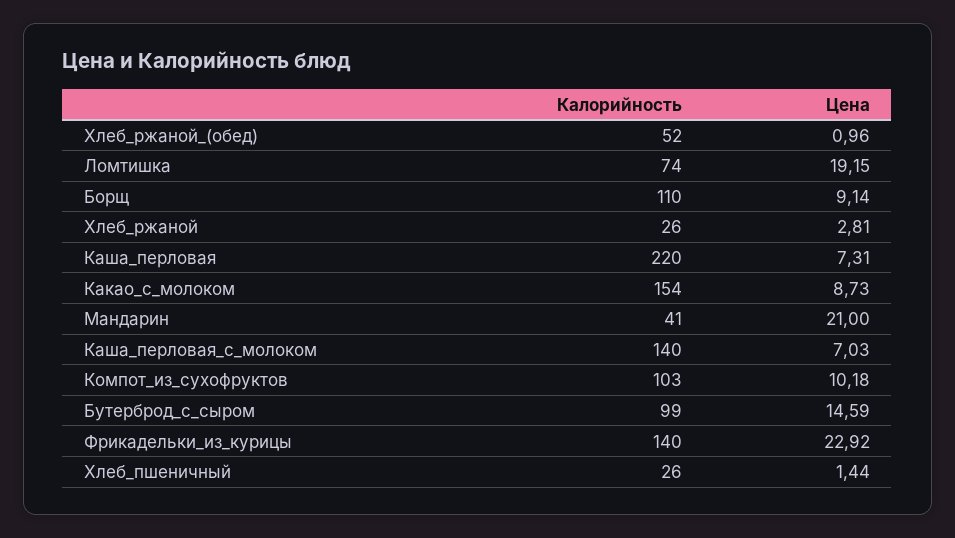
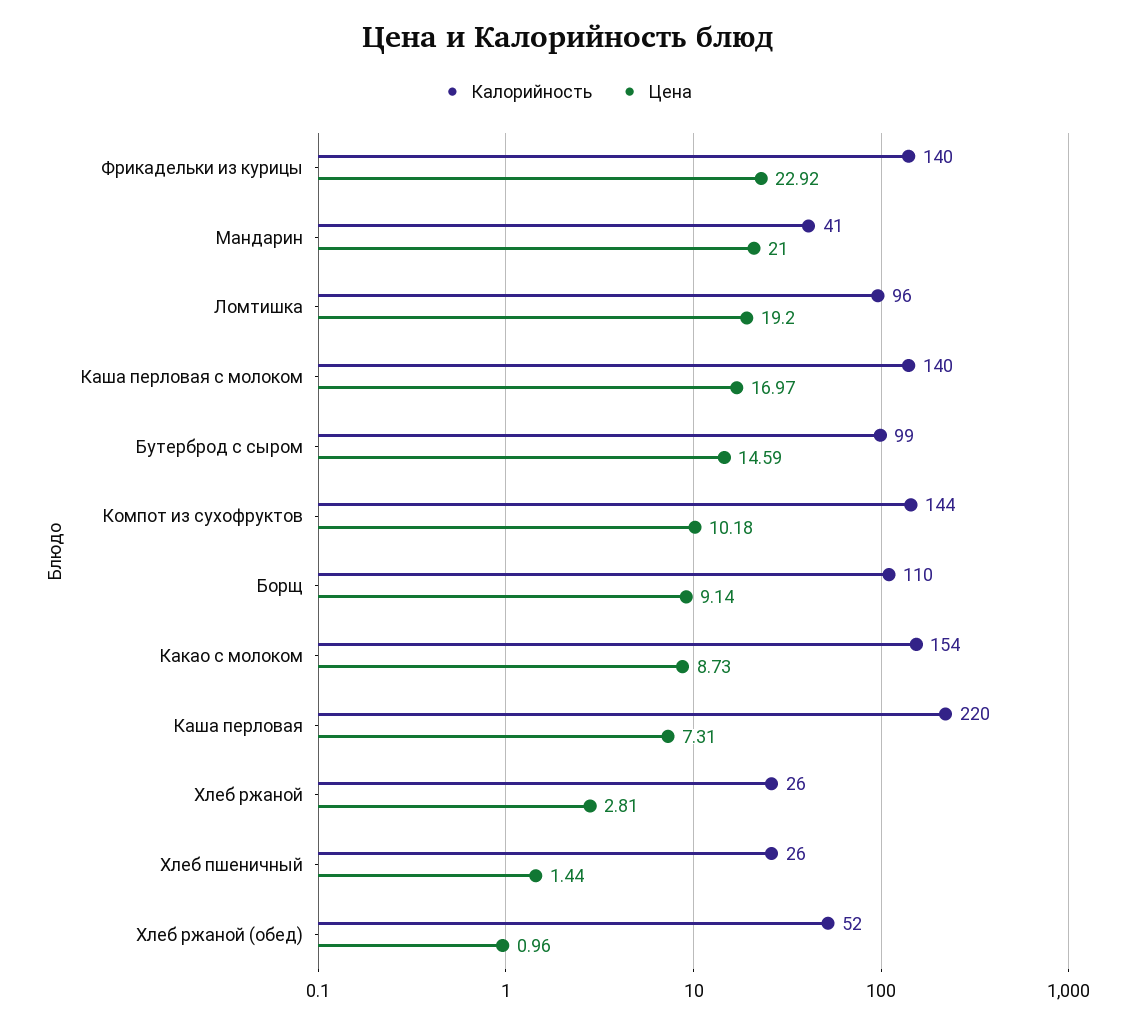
  {
    "Калорийность": {
      "Хлеб_ржаной_(обед)": 52,
-     "Ломтишка": 74,
+     "Ломтишка": 96,
      "Борщ": 110,
      "Хлеб_ржаной": 26,
      "Каша_перловая": 220,
      "Какао_с_молоком": 154,
      "Мандарин": 41,
      "Каша_перловая_с_молоком": 140,
-     "Компот_из_сухофруктов": 103,
+     "Компот_из_сухофруктов": 144,
      "Бутерброд_с_сыром": 99,
      "Фрикадельки_из_курицы": 140,
      "Хлеб_пшеничный": 26
    },
    "Цена": {
      "Хлеб_ржаной_(обед)": 0.96,
-     "Ломтишка": 19.15,
+     "Ломтишка": 19.2,
      "Борщ": 9.14,
      "Хлеб_ржаной": 2.81,
      "Каша_перловая": 7.31,
      "Какао_с_молоком": 8.73,
      "Мандарин": 21,
-     "Каша_перловая_с_молоком": 7.03,
+     "Каша_перловая_с_молоком": 16.97,
      "Компот_из_сухофруктов": 10.18,
      "Бутерброд_с_сыром": 14.59,
      "Фрикадельки_из_курицы": 22.92,
      "Хлеб_пшеничный": 1.44
    }
  }

